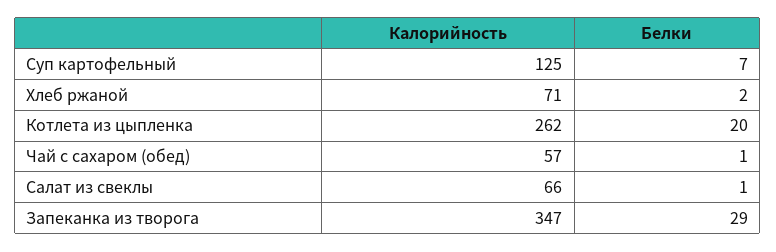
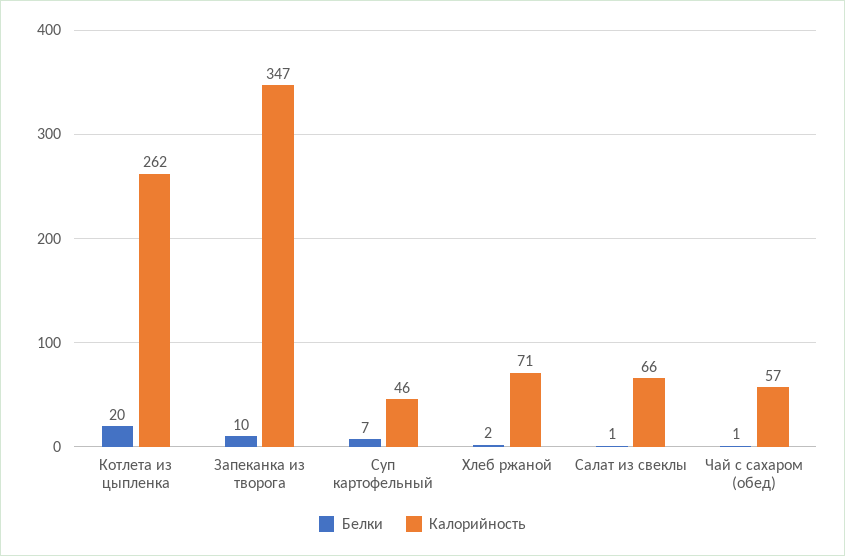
  {
    "Калорийность": {
-     "Суп картофельный": 125,
+     "Суп картофельный": 46,
      "Хлеб ржаной": 71,
      "Котлета из цыпленка": 262,
      "Чай с сахаром (обед)": 57,
      "Салат из свеклы": 66,
      "Запеканка из творога": 347
    },
    "Белки": {
      "Суп картофельный": 7,
      "Хлеб ржаной": 2,
      "Котлета из цыпленка": 20,
      "Чай с сахаром (обед)": 1,
      "Салат из свеклы": 1,
-     "Запеканка из творога": 29
+     "Запеканка из творога": 10
    }
  }

